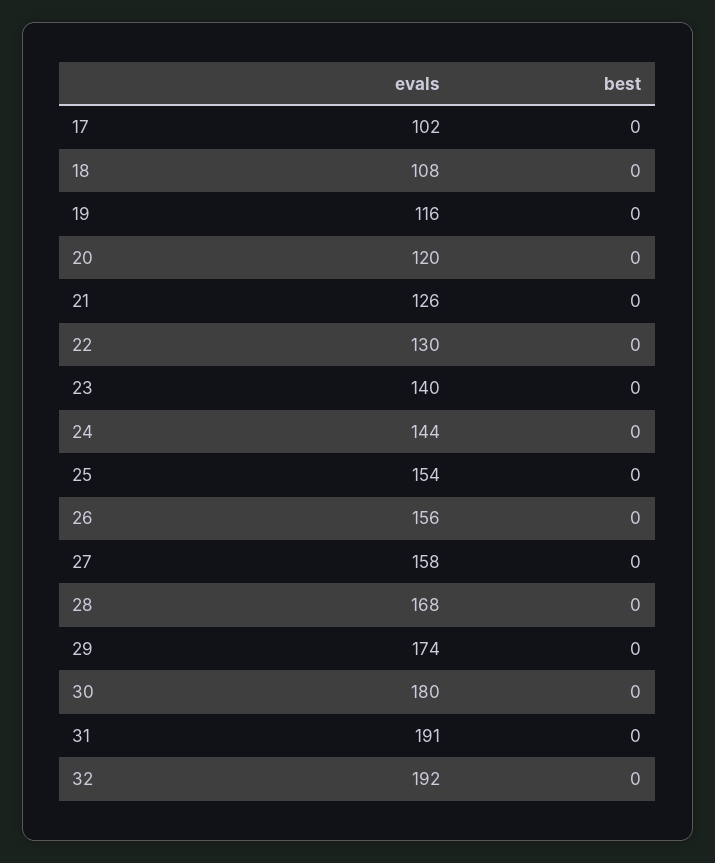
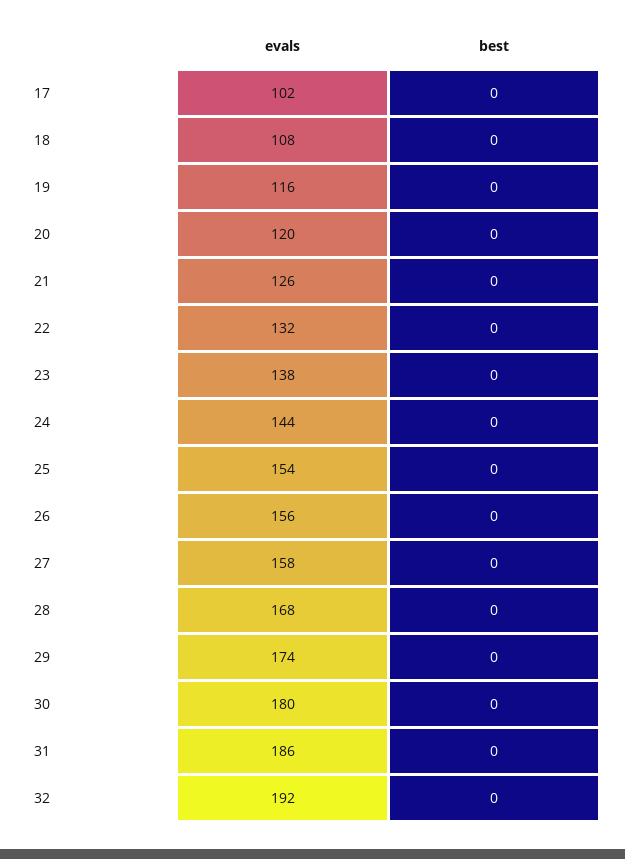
  {
    "evals": {
      "17": 102,
      "18": 108,
      "19": 116,
      "20": 120,
      "21": 126,
-     "22": 130,
+     "22": 132,
-     "23": 140,
+     "23": 138,
      "24": 144,
      "25": 154,
      "26": 156,
      "27": 158,
      "28": 168,
      "29": 174,
      "30": 180,
-     "31": 191,
+     "31": 186,
      "32": 192
    },
    "best": {
      "17": 0,
      "18": 0,
      "19": 0,
      "20": 0,
      "21": 0,
      "22": 0,
      "23": 0,
      "24": 0,
      "25": 0,
      "26": 0,
      "27": 0,
      "28": 0,
      "29": 0,
      "30": 0,
      "31": 0,
      "32": 0
    }
  }

